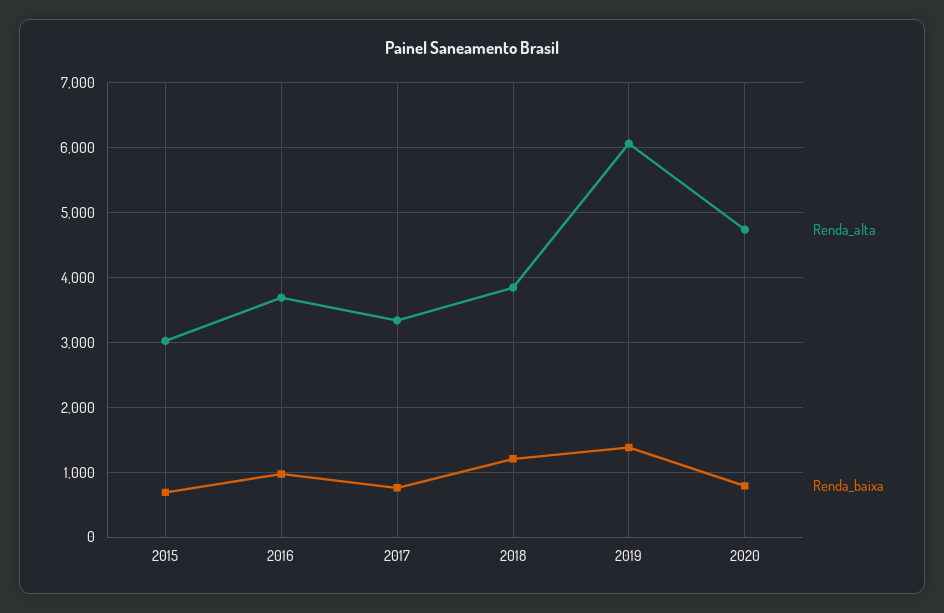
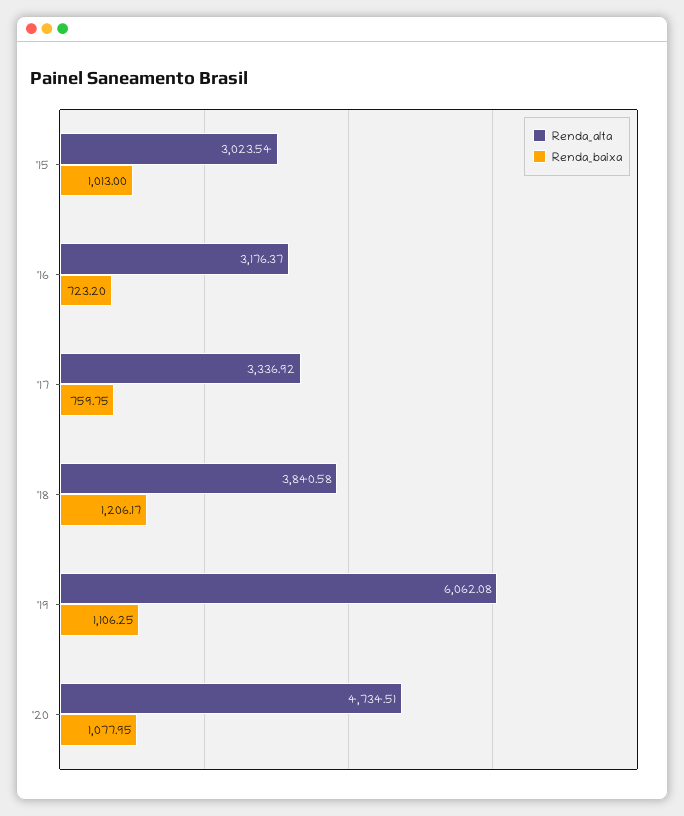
  {
    "Renda_alta": {
      "2015": 3023.54,
-     "2016": 3700,
+     "2016": 3176.37,
      "2017": 3336.92,
      "2018": 3840.58,
      "2019": 6062.08,
      "2020": 4734.51
    },
    "Renda_baixa": {
-     "2015": 700,
+     "2015": 1013,
-     "2016": 1000,
+     "2016": 723.2,
      "2017": 759.75,
      "2018": 1206.17,
-     "2019": 1400,
+     "2019": 1106.25,
-     "2020": 800
+     "2020": 1077.95
    }
  }

